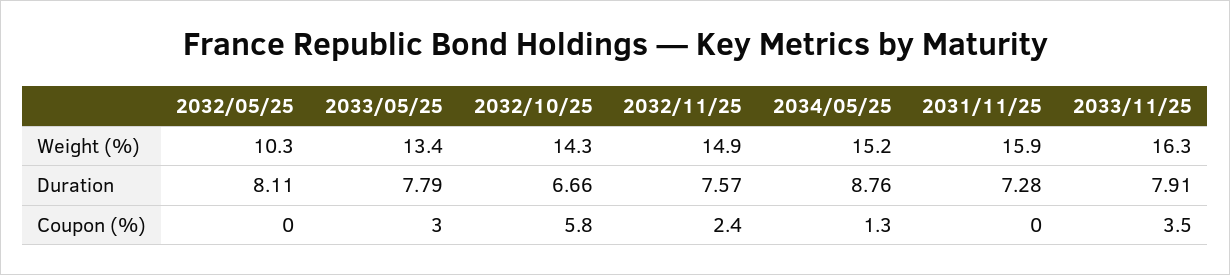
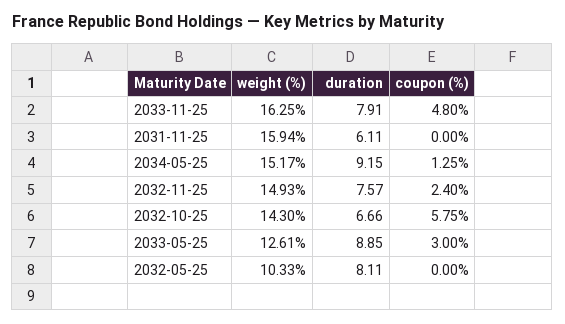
  {
    "2032/05/25": {
      "Weight (%)": 10.33,
      "Duration": 8.11,
      "Coupon (%)": 0
    },
    "2033/05/25": {
-     "Weight (%)": 13.4,
+     "Weight (%)": 12.61,
-     "Duration": 7.79,
+     "Duration": 8.85,
      "Coupon (%)": 3
    },
    "2032/10/25": {
      "Weight (%)": 14.3,
      "Duration": 6.66,
      "Coupon (%)": 5.75
    },
    "2032/11/25": {
      "Weight (%)": 14.93,
      "Duration": 7.57,
      "Coupon (%)": 2.4
    },
    "2034/05/25": {
      "Weight (%)": 15.17,
-     "Duration": 8.76,
+     "Duration": 9.15,
      "Coupon (%)": 1.25
    },
    "2031/11/25": {
      "Weight (%)": 15.94,
-     "Duration": 7.28,
+     "Duration": 6.11,
      "Coupon (%)": 0
    },
    "2033/11/25": {
      "Weight (%)": 16.25,
      "Duration": 7.91,
-     "Coupon (%)": 3.5
+     "Coupon (%)": 4.8
    }
  }

